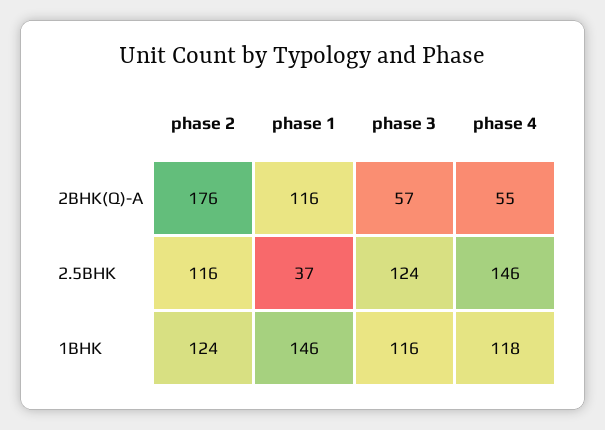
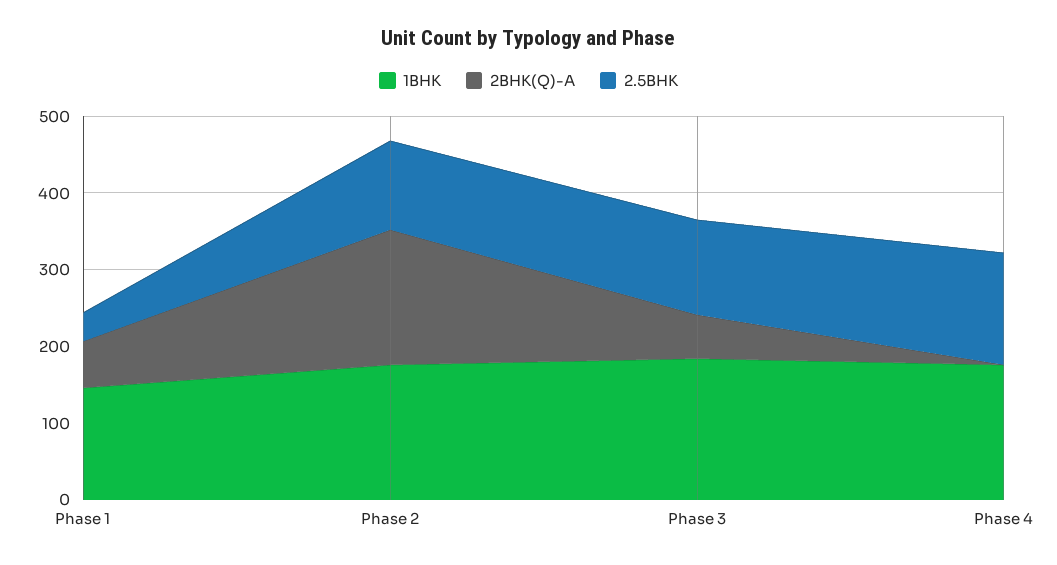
  {
    "2BHK(Q)-A": {
      "phase 2": 176,
-     "phase 1": 116,
+     "phase 1": 60,
      "phase 3": 57,
-     "phase 4": 55
+     "phase 4": 0
    },
    "2.5BHK": {
      "phase 2": 116,
      "phase 1": 37,
      "phase 3": 124,
      "phase 4": 146
    },
    "1BHK": {
-     "phase 2": 124,
+     "phase 2": 180,
      "phase 1": 146,
-     "phase 3": 116,
+     "phase 3": 180,
-     "phase 4": 118
+     "phase 4": 180
    }
  }

